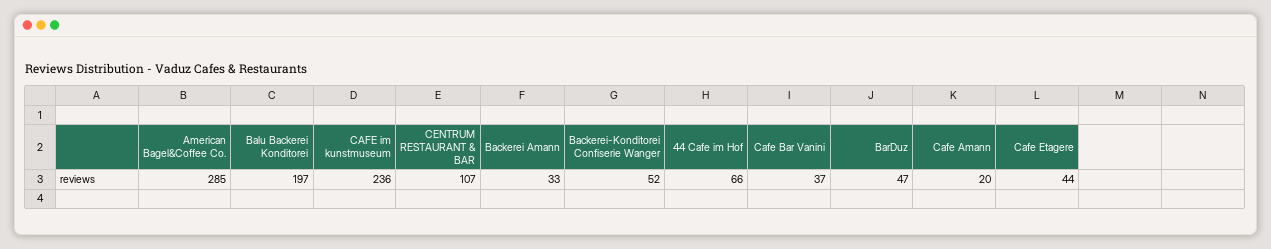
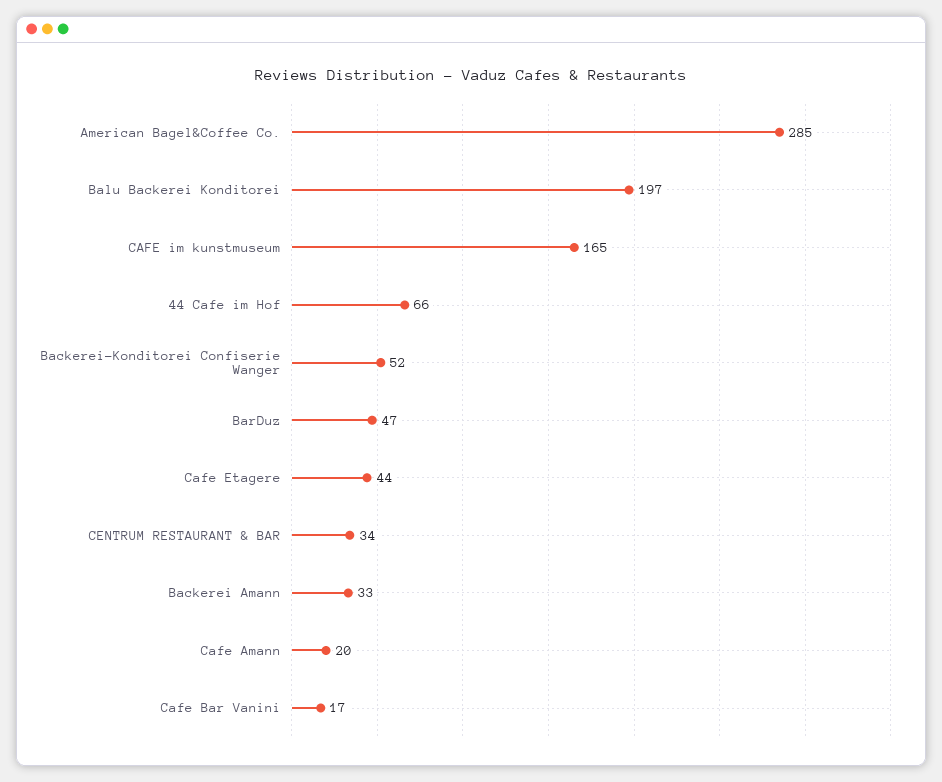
  {
    "American Bagel&Coffee Co.": 285,
    "Balu Backerei Konditorei": 197,
-   "CAFE im kunstmuseum": 236,
+   "CAFE im kunstmuseum": 165,
-   "CENTRUM RESTAURANT & BAR": 107,
+   "CENTRUM RESTAURANT & BAR": 34,
    "Backerei Amann": 33,
    "Backerei-Konditorei Confiserie Wanger": 52,
    "44 Cafe im Hof": 66,
-   "Cafe Bar Vanini": 37,
+   "Cafe Bar Vanini": 17,
    "BarDuz": 47,
    "Cafe Amann": 20,
    "Cafe Etagere": 44
  }

